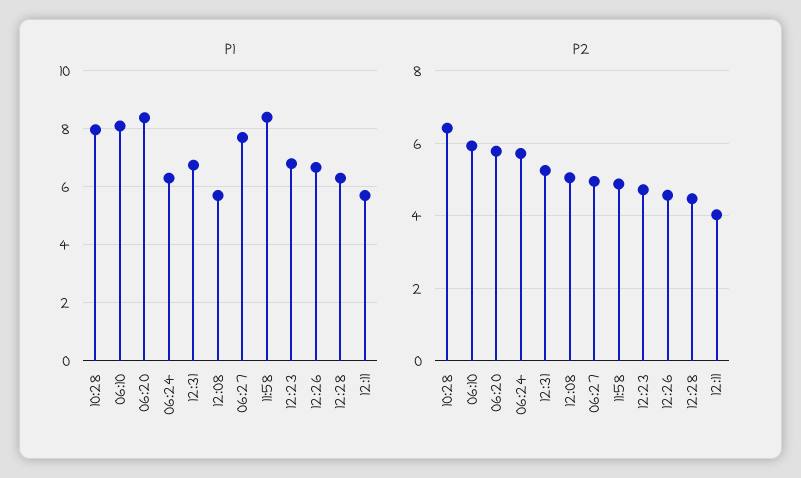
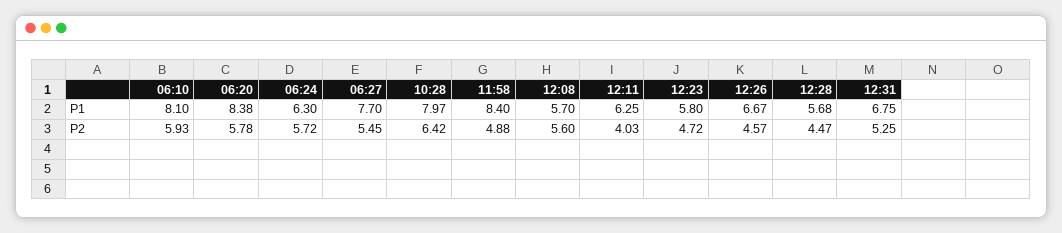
  {
    "P1": {
      "10:28": 7.97,
      "06:10": 8.1,
      "06:20": 8.38,
      "06:24": 6.3,
      "12:31": 6.75,
      "12:08": 5.7,
      "06:27": 7.7,
      "11:58": 8.4,
-     "12:23": 6.75,
+     "12:23": 5.8,
      "12:26": 6.67,
-     "12:28": 6.25,
+     "12:28": 5.68,
-     "12:11": 5.75
+     "12:11": 6.25
    },
    "P2": {
      "10:28": 6.42,
      "06:10": 5.93,
      "06:20": 5.78,
      "06:24": 5.72,
      "12:31": 5.25,
-     "12:08": 5,
+     "12:08": 5.6,
-     "06:27": 5,
+     "06:27": 5.45,
      "11:58": 4.88,
      "12:23": 4.72,
      "12:26": 4.57,
      "12:28": 4.47,
      "12:11": 4.03
    }
  }

